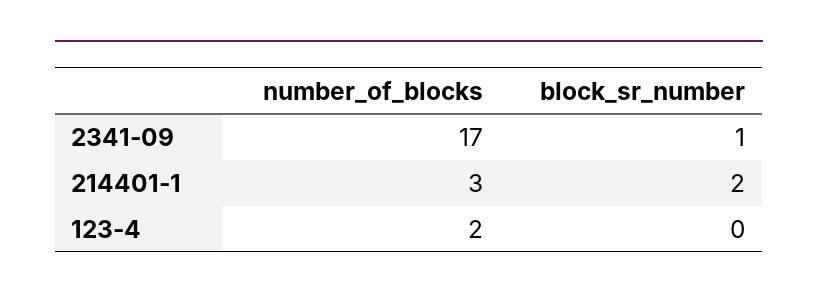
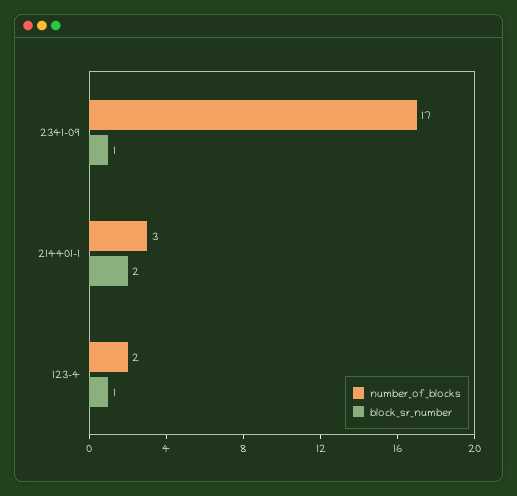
  {
    "number_of_blocks": {
      "2341-09": 17,
      "214401-1": 3,
      "123-4": 2
    },
    "block_sr_number": {
      "2341-09": 1,
      "214401-1": 2,
-     "123-4": 0
+     "123-4": 1
    }
  }

